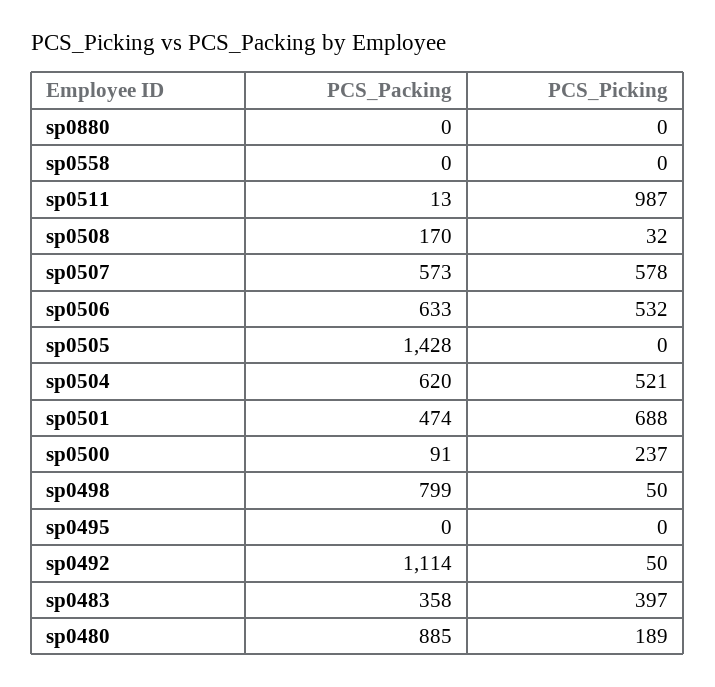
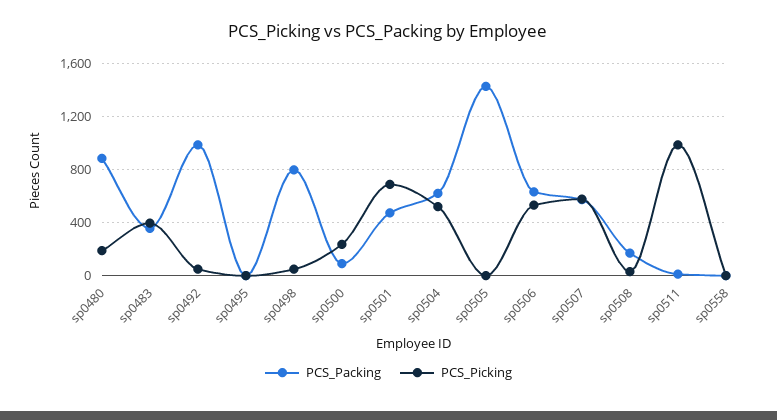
  {
    "PCS_Packing": {
-     "sp0880": 0,
      "sp0558": 0,
      "sp0511": 13,
      "sp0508": 170,
      "sp0507": 573,
      "sp0506": 633,
      "sp0505": 1428,
      "sp0504": 620,
      "sp0501": 474,
      "sp0500": 91,
      "sp0498": 799,
      "sp0495": 0,
-     "sp0492": 1114,
+     "sp0492": 1000,
      "sp0483": 358,
      "sp0480": 885
    },
    "PCS_Picking": {
-     "sp0880": 0,
      "sp0558": 0,
      "sp0511": 987,
      "sp0508": 32,
      "sp0507": 578,
      "sp0506": 532,
      "sp0505": 0,
      "sp0504": 521,
      "sp0501": 688,
      "sp0500": 237,
      "sp0498": 50,
      "sp0495": 0,
      "sp0492": 50,
      "sp0483": 397,
      "sp0480": 189
    }
  }

